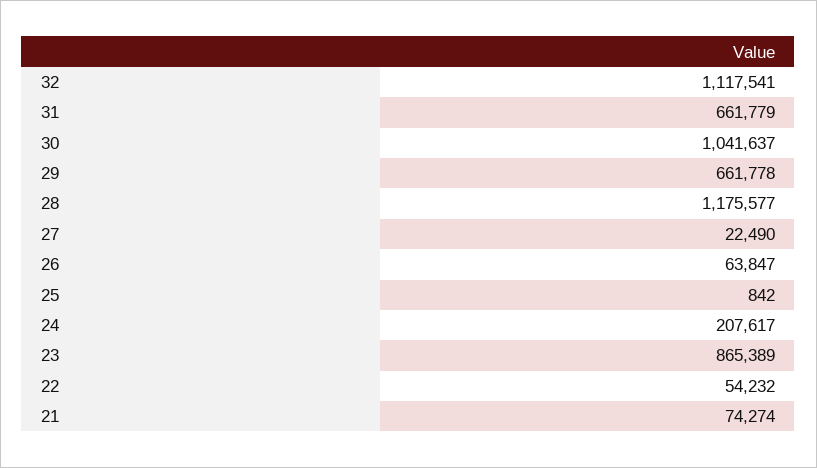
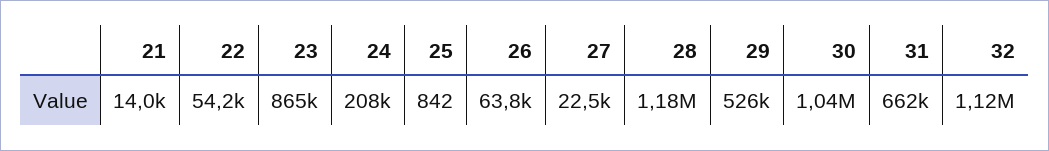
  {
    "32": 1117541,
    "31": 661779,
    "30": 1041637,
-   "29": 661778,
+   "29": 526000,
    "28": 1175577,
    "27": 22490,
    "26": 63847,
    "25": 842,
    "24": 207617,
    "23": 865389,
    "22": 54232,
-   "21": 74274
+   "21": 14000
  }

